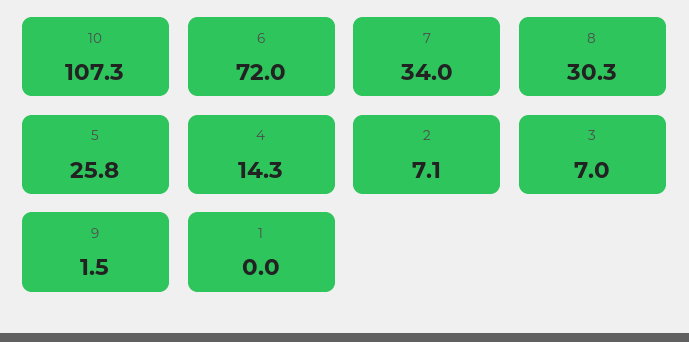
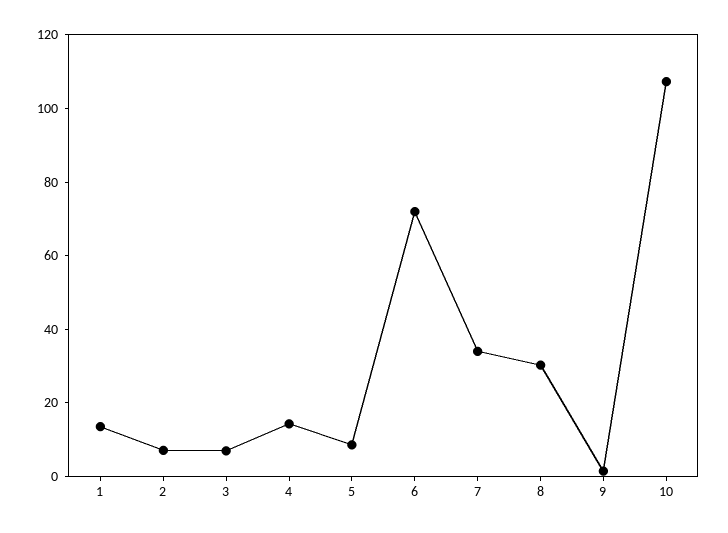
  {
    "10": 107.3,
    "6": 72,
    "7": 34,
    "8": 30.3,
-   "5": 25.8,
+   "5": 10,
    "4": 14.3,
    "2": 7.1,
    "3": 7,
    "9": 1.5,
-   "1": 0
+   "1": 15
  }

